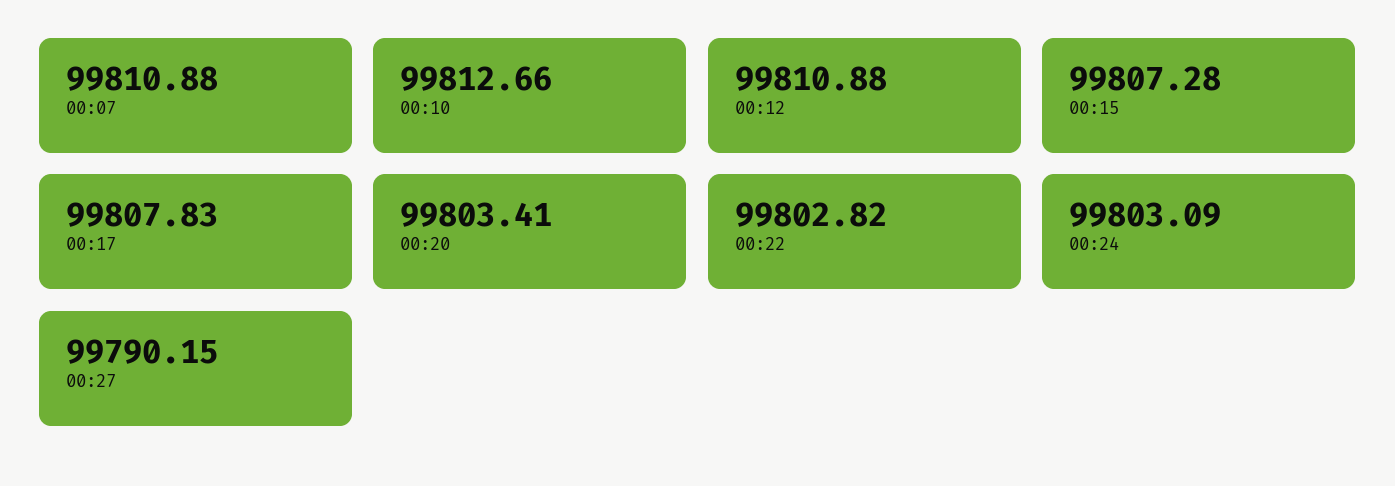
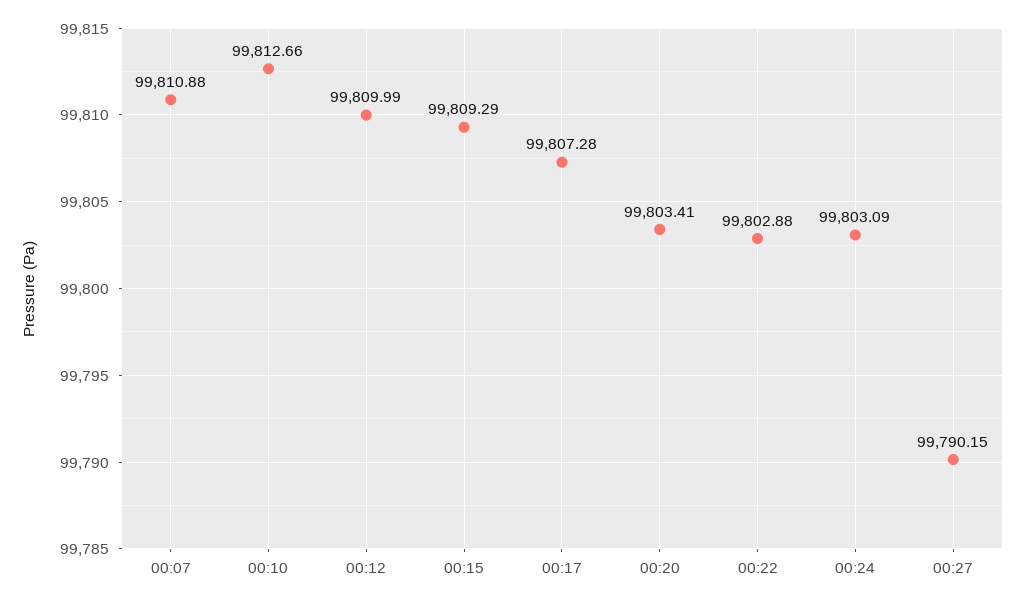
  {
    "00:07": 99810.88,
    "00:10": 99812.66,
-   "00:12": 99810.88,
+   "00:12": 99809.99,
-   "00:15": 99807.28,
+   "00:15": 99809.29,
-   "00:17": 99807.83,
+   "00:17": 99807.28,
    "00:20": 99803.41,
-   "00:22": 99802.82,
+   "00:22": 99802.88,
    "00:24": 99803.09,
    "00:27": 99790.15
  }

